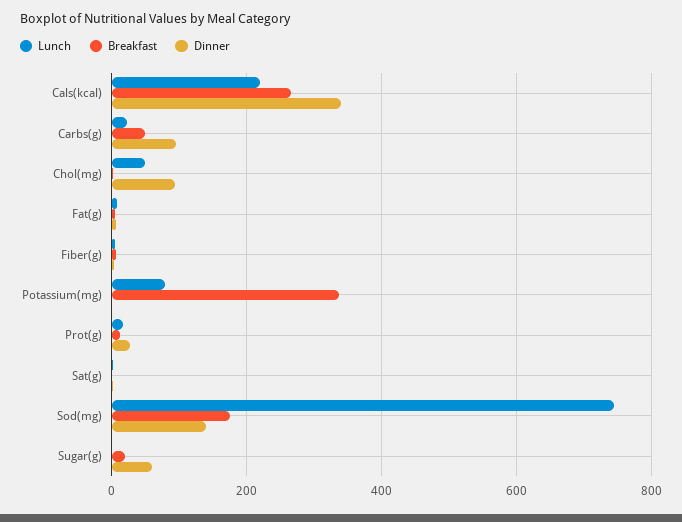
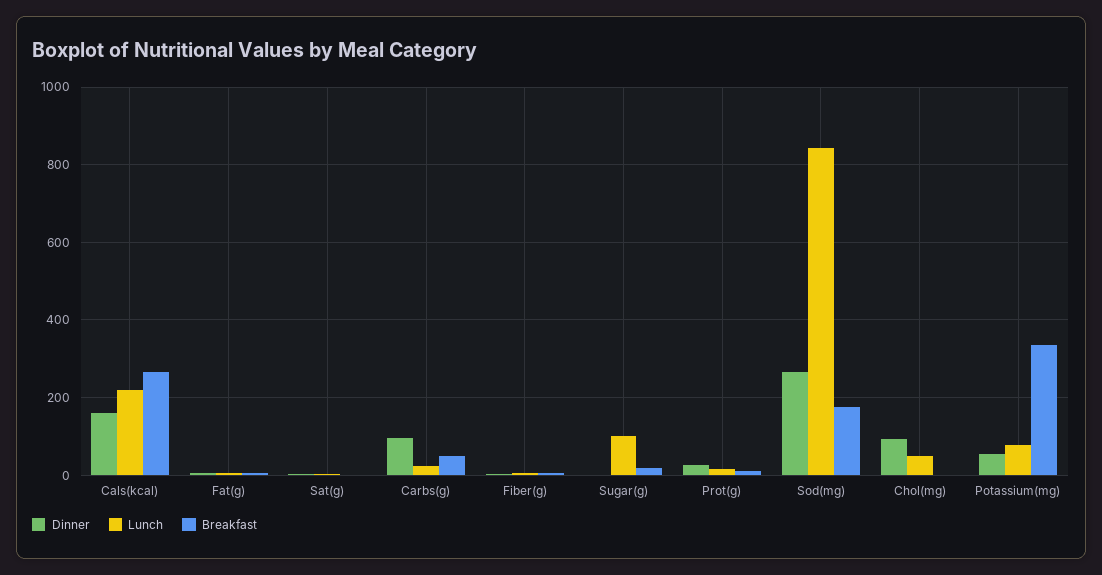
  {
    "Lunch": {
      "Cals(kcal)": 220,
      "Carbs(g)": 20,
      "Chol(mg)": 40,
      "Fat(g)": 0,
      "Fiber(g)": 0,
      "Potassium(mg)": 80,
      "Prot(g)": 20,
      "Sat(g)": 0,
-     "Sod(mg)": 740,
+     "Sod(mg)": 840,
-     "Sugar(g)": 0
+     "Sugar(g)": 100
    },
    "Breakfast": {
      "Cals(kcal)": 260,
      "Carbs(g)": 40,
      "Chol(mg)": 0,
      "Fat(g)": 0,
      "Fiber(g)": 0,
      "Potassium(mg)": 340,
      "Prot(g)": 20,
      "Sat(g)": 0,
      "Sod(mg)": 180,
      "Sugar(g)": 20
    },
    "Dinner": {
-     "Cals(kcal)": 340,
+     "Cals(kcal)": 160,
      "Carbs(g)": 100,
      "Chol(mg)": 100,
      "Fat(g)": 0,
      "Fiber(g)": 0,
-     "Potassium(mg)": 0,
+     "Potassium(mg)": 60,
      "Prot(g)": 20,
      "Sat(g)": 0,
-     "Sod(mg)": 140,
+     "Sod(mg)": 260,
-     "Sugar(g)": 60
+     "Sugar(g)": 0
    }
  }

